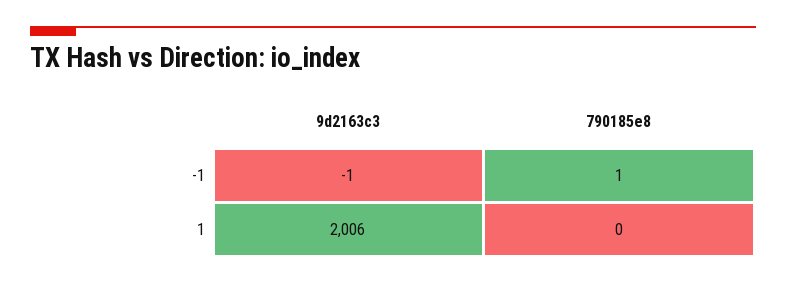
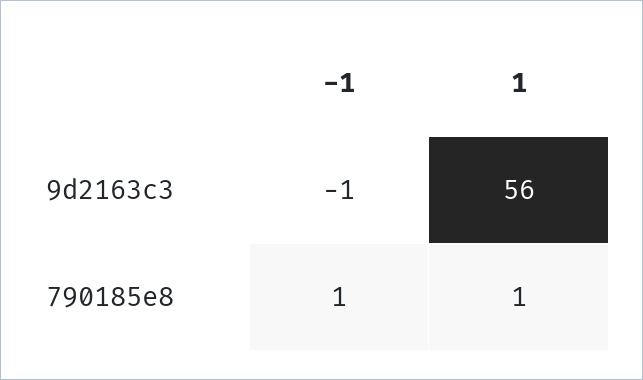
  {
    "9d2163c3": {
      "-1": -1,
-     "1": 2006
+     "1": 56
    },
    "790185e8": {
      "-1": 1,
-     "1": 0
+     "1": 1
    }
  }

